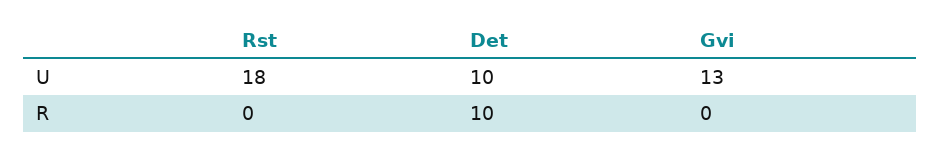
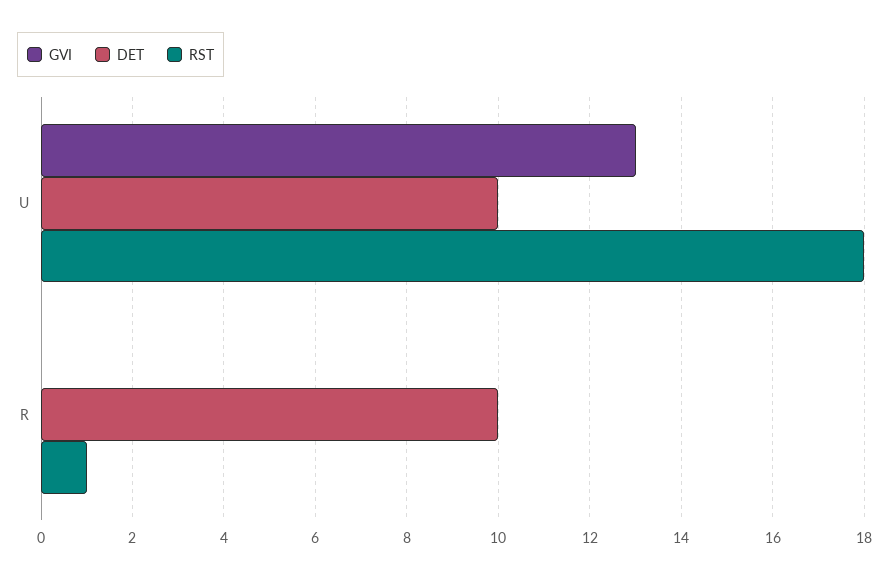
  {
    "Rst": {
      "U": 18,
-     "R": 0
+     "R": 1
    },
    "Det": {
      "U": 10,
      "R": 10
    },
    "Gvi": {
      "U": 13,
      "R": 0
    }
  }

